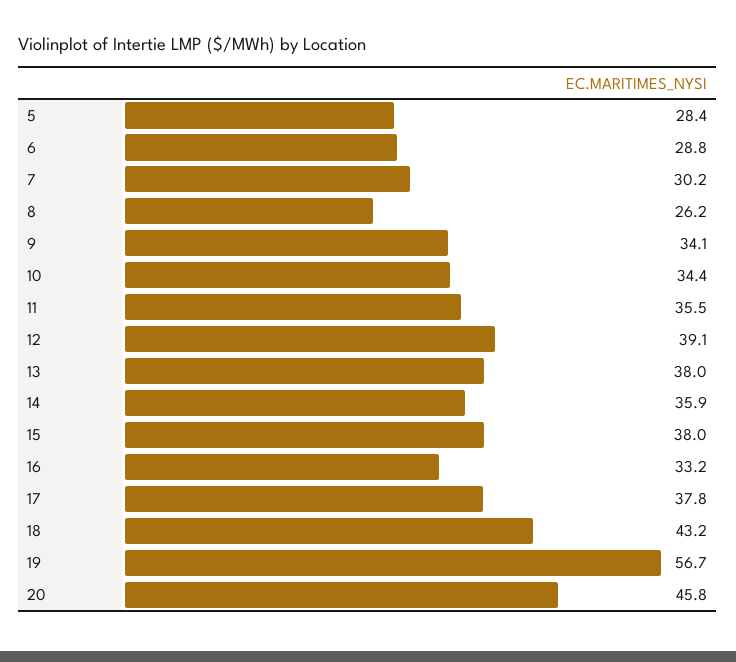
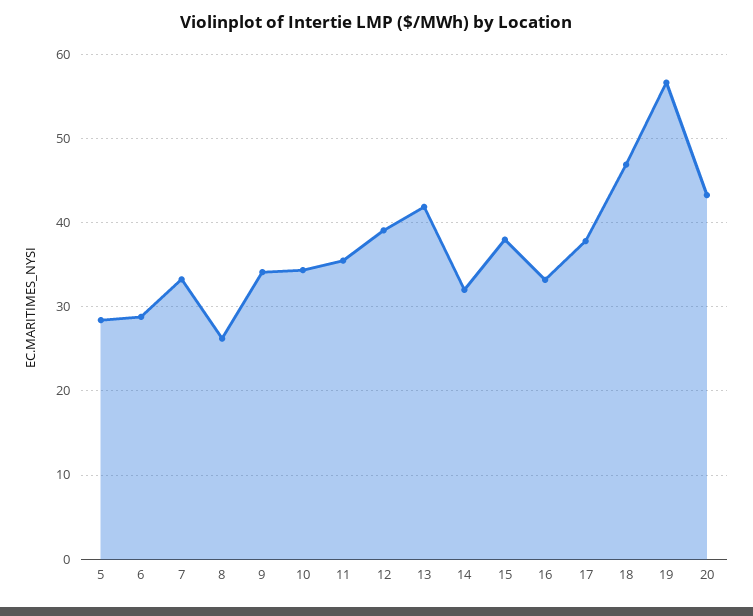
  {
    "5": 28.4,
    "6": 28.8,
-   "7": 30.2,
+   "7": 33,
    "8": 26.2,
    "9": 34.1,
    "10": 34.4,
    "11": 35.5,
    "12": 39.1,
-   "13": 38,
+   "13": 42,
-   "14": 35.9,
+   "14": 32,
    "15": 38,
    "16": 33.2,
    "17": 37.8,
-   "18": 43.2,
+   "18": 47,
    "19": 56.7,
-   "20": 45.8
+   "20": 43
  }

